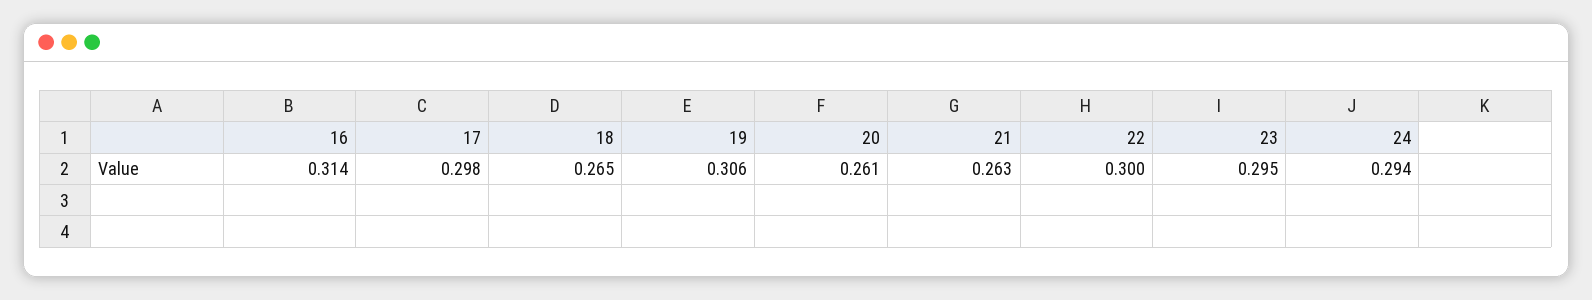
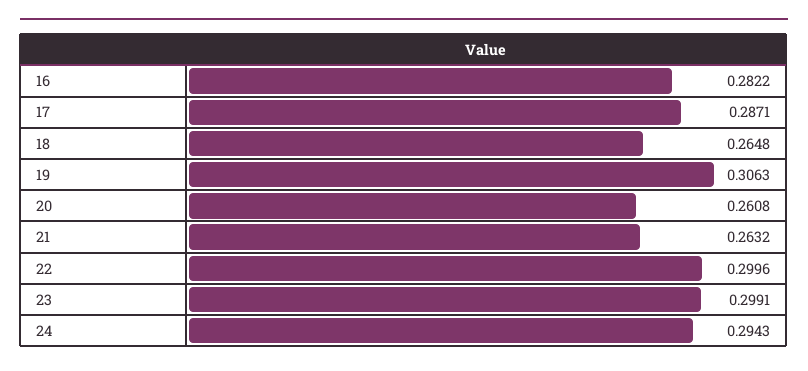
  {
-   "16": 0.314,
+   "16": 0.2822,
-   "17": 0.298,
+   "17": 0.2871,
    "18": 0.2648,
    "19": 0.3063,
    "20": 0.2608,
    "21": 0.2632,
    "22": 0.2996,
-   "23": 0.295,
+   "23": 0.2991,
    "24": 0.2943
  }

